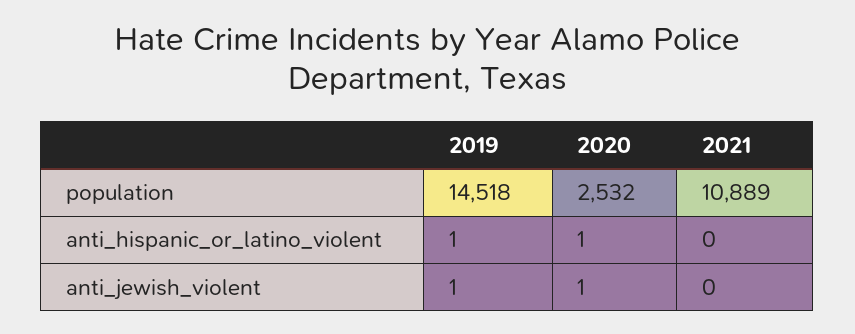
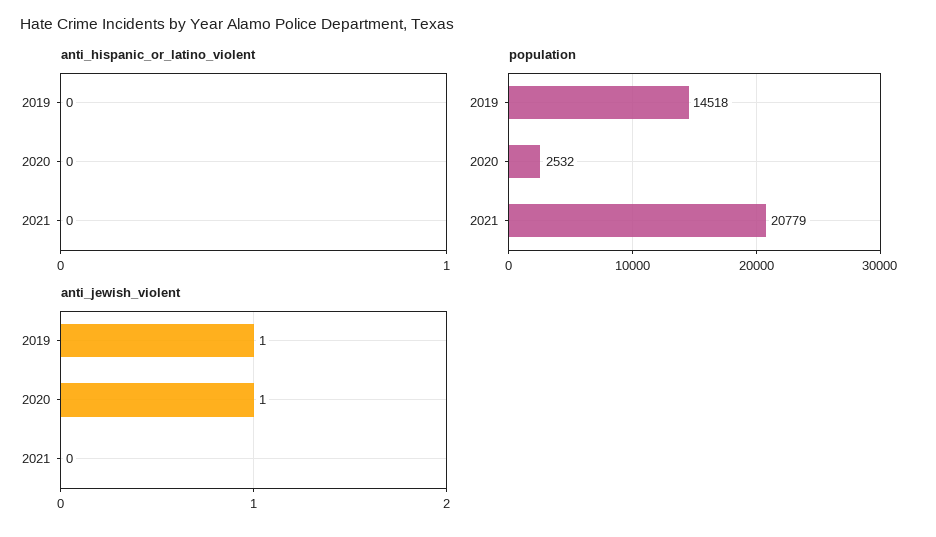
  {
    "population": {
      "2019": 14518,
      "2020": 2532,
-     "2021": 10889
+     "2021": 20779
    },
    "anti_hispanic_or_latino_violent": {
-     "2019": 1,
+     "2019": 0,
-     "2020": 1,
+     "2020": 0,
      "2021": 0
    },
    "anti_jewish_violent": {
      "2019": 1,
      "2020": 1,
      "2021": 0
    }
  }

